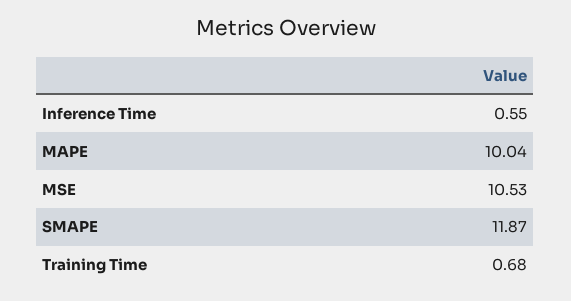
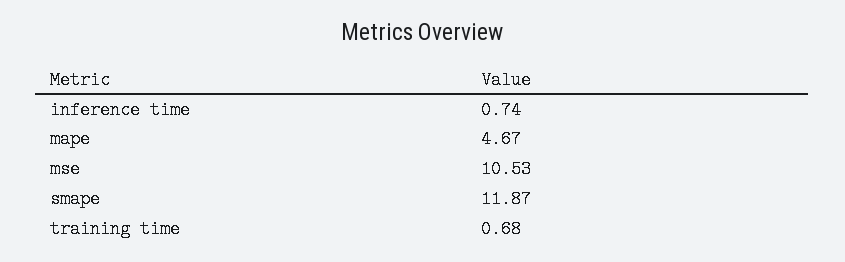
  {
-   "Inference Time": 0.55,
+   "Inference Time": 0.74,
-   "MAPE": 10.04,
+   "MAPE": 4.67,
    "MSE": 10.53,
    "SMAPE": 11.87,
    "Training Time": 0.68
  }

